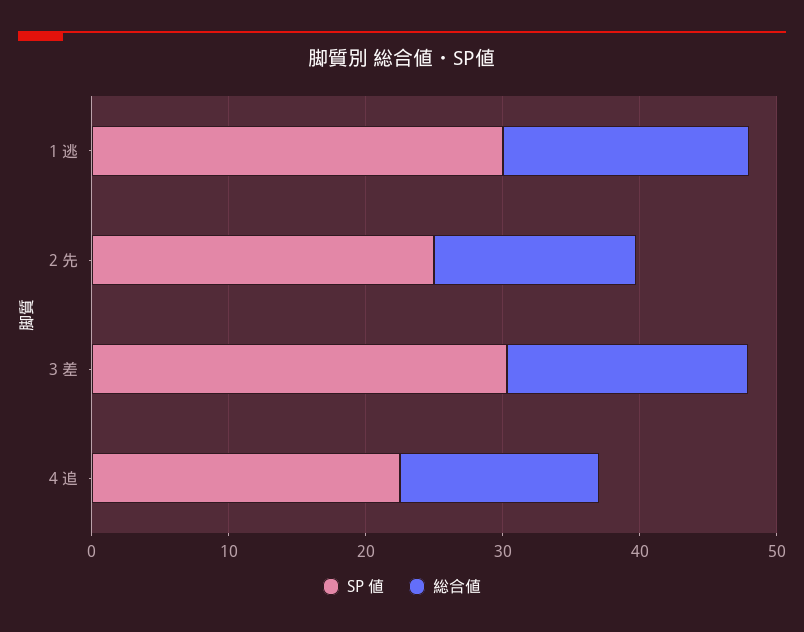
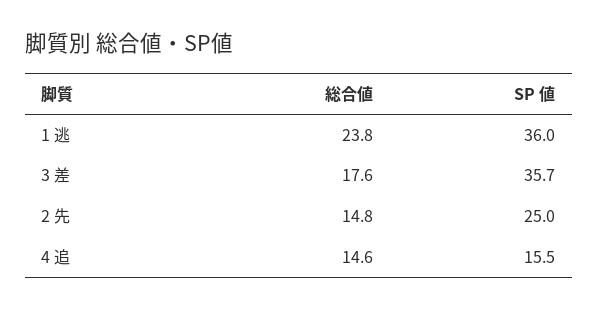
  {
    "SP 値": {
-     "1 逃": 30,
+     "1 逃": 36,
      "2 先": 25,
-     "3 差": 30,
+     "3 差": 35.7,
-     "4 追": 22
+     "4 追": 15.5
    },
    "総合値": {
-     "1 逃": 18,
+     "1 逃": 23.8,
      "2 先": 14.8,
      "3 差": 17.6,
      "4 追": 14.6
    }
  }

